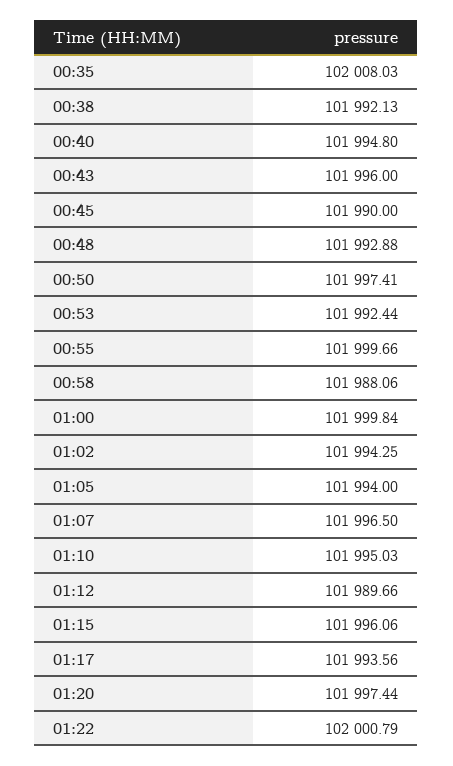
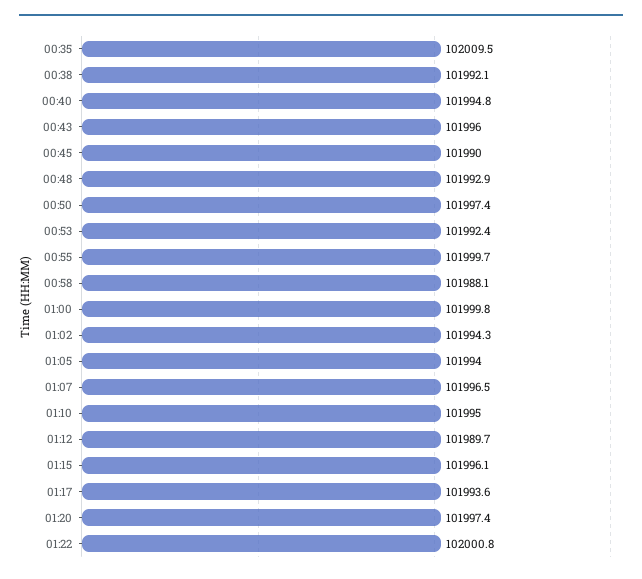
  {
-   "00:35": 102008.03,
+   "00:35": 102009.5,
    "00:38": 101992.13,
    "00:40": 101994.8,
    "00:43": 101996,
    "00:45": 101990,
    "00:48": 101992.88,
    "00:50": 101997.41,
    "00:53": 101992.44,
    "00:55": 101999.66,
    "00:58": 101988.06,
    "01:00": 101999.84,
    "01:02": 101994.25,
    "01:05": 101994,
    "01:07": 101996.5,
    "01:10": 101995.03,
    "01:12": 101989.66,
    "01:15": 101996.06,
    "01:17": 101993.56,
    "01:20": 101997.44,
    "01:22": 102000.79
  }

